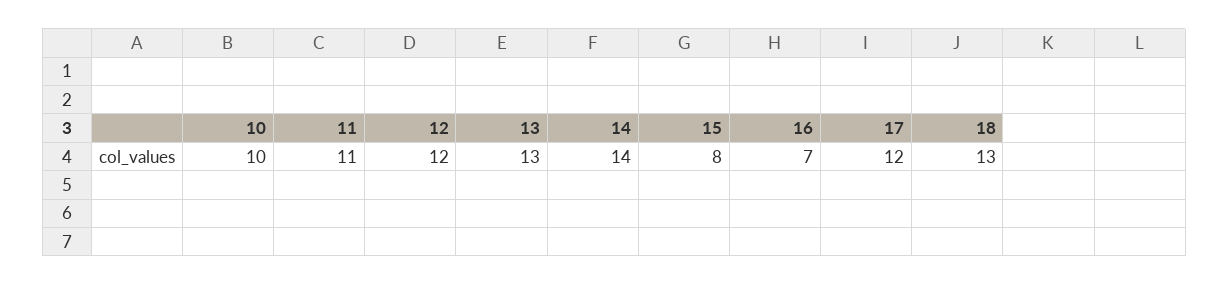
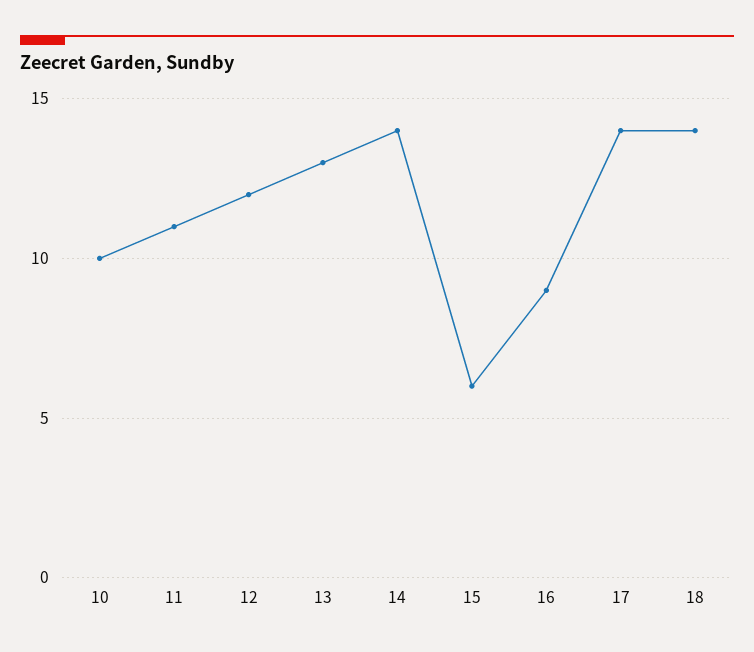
  {
    "10": 10,
    "11": 11,
    "12": 12,
    "13": 13,
    "14": 14,
-   "15": 8,
+   "15": 6,
-   "16": 7,
+   "16": 9,
-   "17": 12,
+   "17": 14,
-   "18": 13
+   "18": 14
  }

